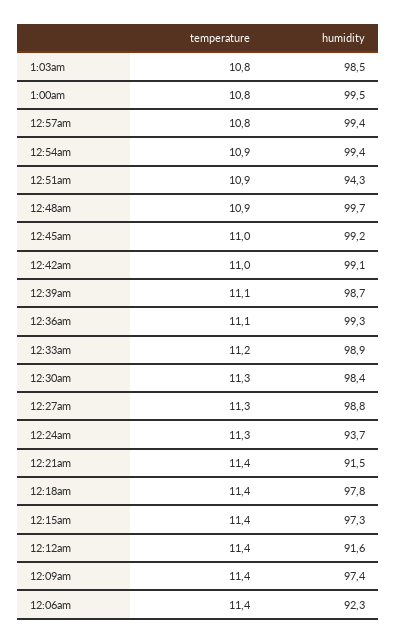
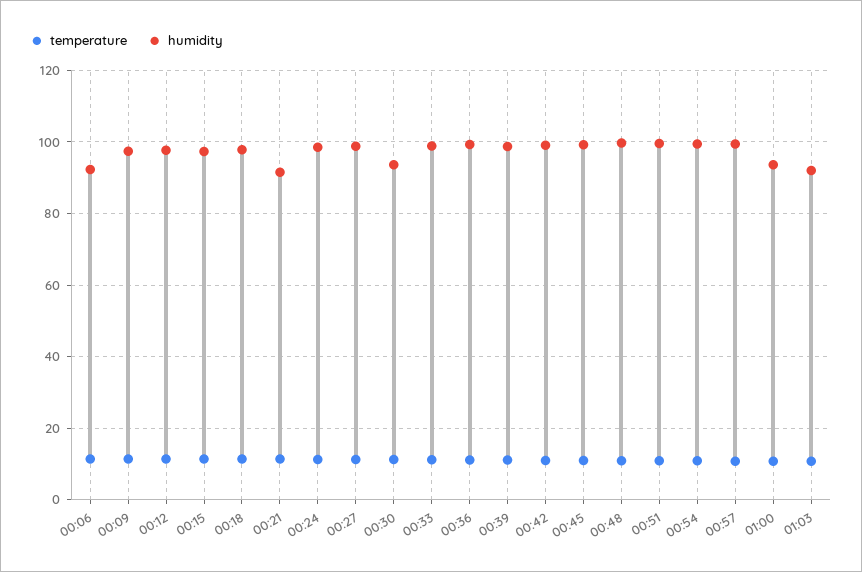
  {
    "temperature": {
      "1:03am": 10.8,
      "1:00am": 10.8,
      "12:57am": 10.8,
      "12:54am": 10.9,
      "12:51am": 10.9,
      "12:48am": 10.9,
      "12:45am": 11,
      "12:42am": 11,
      "12:39am": 11.1,
      "12:36am": 11.1,
      "12:33am": 11.2,
      "12:30am": 11.3,
      "12:27am": 11.3,
      "12:24am": 11.3,
      "12:21am": 11.4,
      "12:18am": 11.4,
      "12:15am": 11.4,
      "12:12am": 11.4,
      "12:09am": 11.4,
      "12:06am": 11.4
    },
    "humidity": {
-     "1:03am": 98.5,
+     "1:03am": 92,
-     "1:00am": 99.5,
+     "1:00am": 94,
      "12:57am": 99.4,
      "12:54am": 99.4,
-     "12:51am": 94.3,
+     "12:51am": 100,
      "12:48am": 99.7,
      "12:45am": 99.2,
      "12:42am": 99.1,
      "12:39am": 98.7,
      "12:36am": 99.3,
      "12:33am": 98.9,
-     "12:30am": 98.4,
+     "12:30am": 94,
      "12:27am": 98.8,
-     "12:24am": 93.7,
+     "12:24am": 98,
      "12:21am": 91.5,
      "12:18am": 97.8,
      "12:15am": 97.3,
-     "12:12am": 91.6,
+     "12:12am": 98,
      "12:09am": 97.4,
      "12:06am": 92.3
    }
  }

